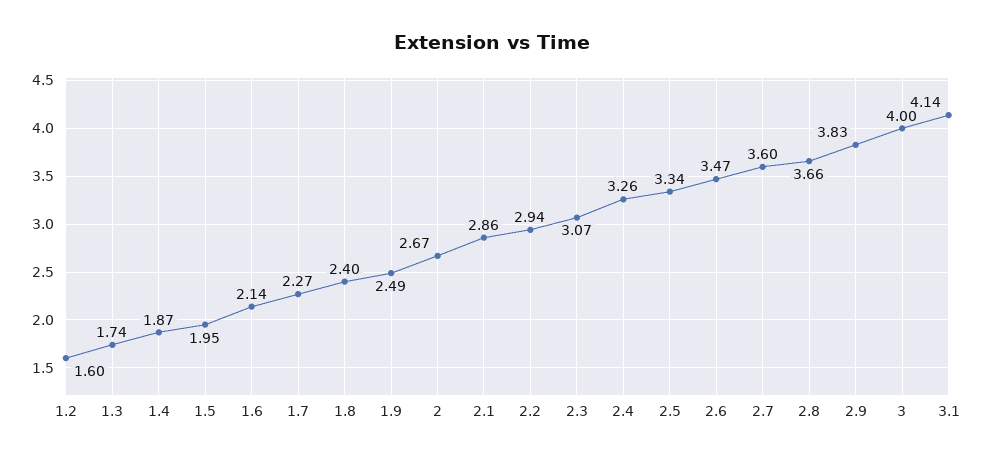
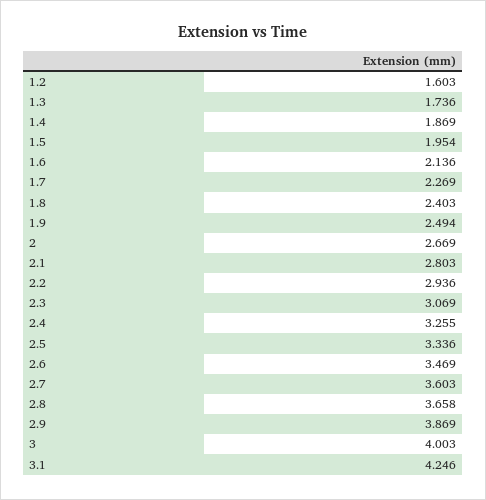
  {
    "1.2": 1.603,
    "1.3": 1.736,
    "1.4": 1.869,
    "1.5": 1.954,
    "1.6": 2.136,
    "1.7": 2.269,
    "1.8": 2.403,
    "1.9": 2.494,
    "2": 2.669,
-   "2.1": 2.86,
+   "2.1": 2.803,
    "2.2": 2.936,
    "2.3": 3.069,
    "2.4": 3.255,
    "2.5": 3.336,
    "2.6": 3.469,
    "2.7": 3.603,
    "2.8": 3.658,
-   "2.9": 3.83,
+   "2.9": 3.869,
    "3": 4.003,
-   "3.1": 4.14
+   "3.1": 4.246
  }

